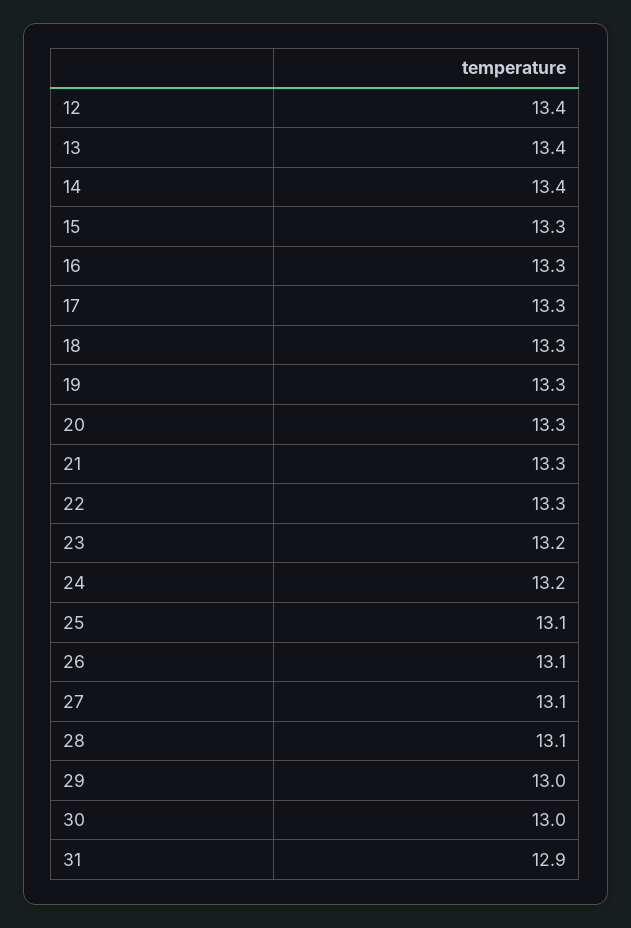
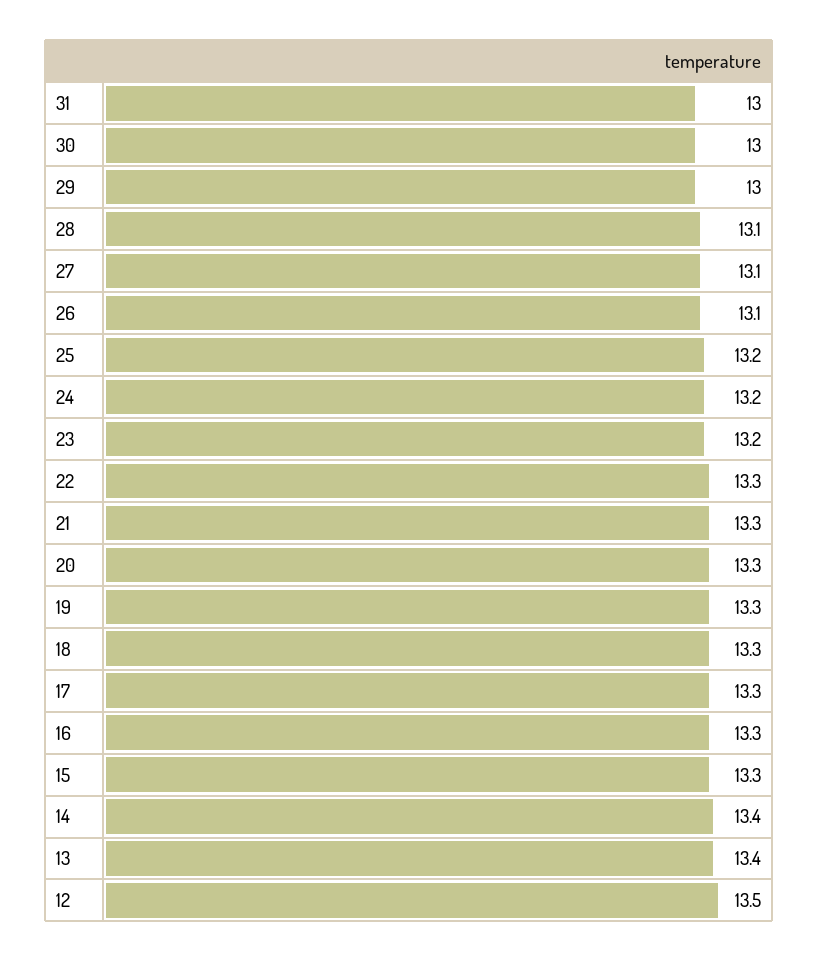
  {
-   "12": 13.4,
+   "12": 13.5,
    "13": 13.4,
    "14": 13.4,
    "15": 13.3,
    "16": 13.3,
    "17": 13.3,
    "18": 13.3,
    "19": 13.3,
    "20": 13.3,
    "21": 13.3,
    "22": 13.3,
    "23": 13.2,
    "24": 13.2,
-   "25": 13.1,
+   "25": 13.2,
    "26": 13.1,
    "27": 13.1,
    "28": 13.1,
    "29": 13,
    "30": 13,
-   "31": 12.9
+   "31": 13
  }

